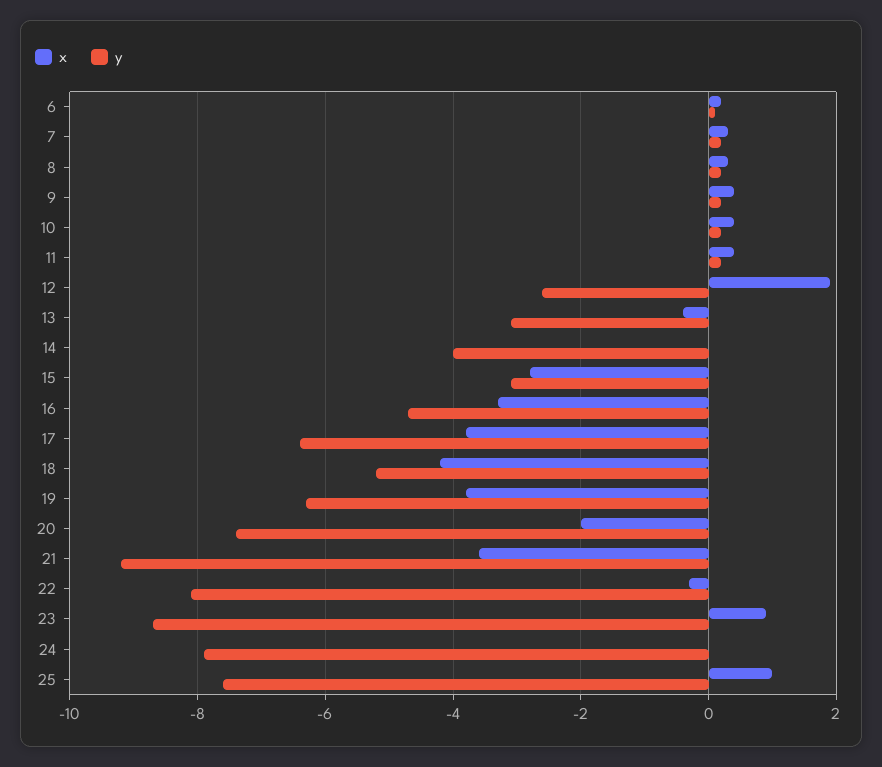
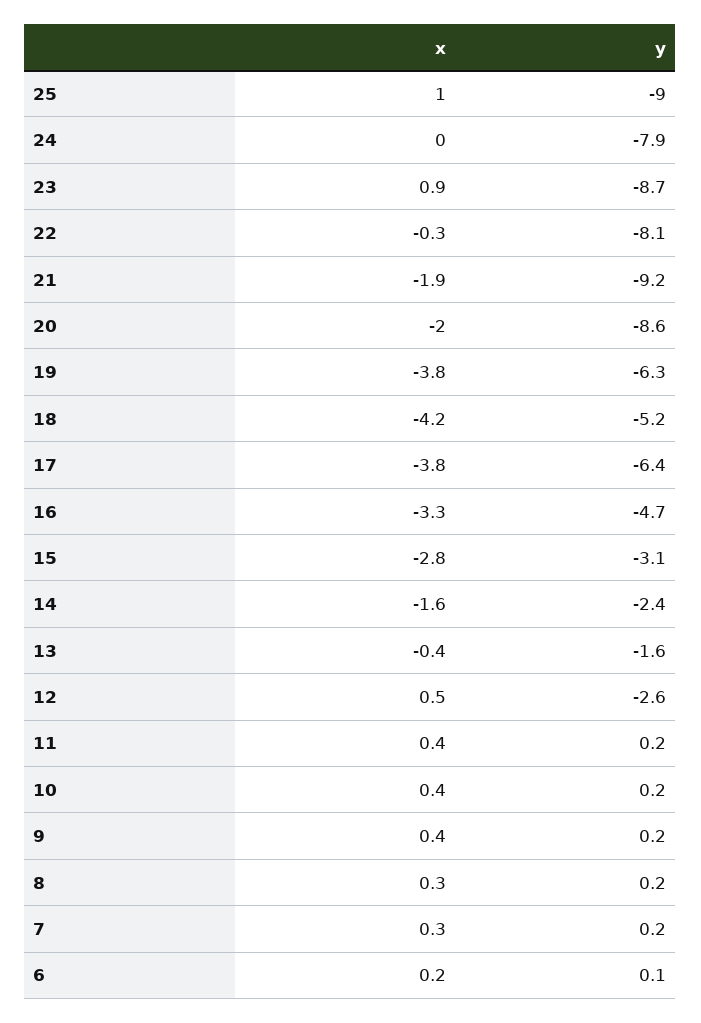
  {
    "x": {
      "6": 0.2,
      "7": 0.3,
      "8": 0.3,
      "9": 0.4,
      "10": 0.4,
      "11": 0.4,
-     "12": 2,
+     "12": 0.5,
      "13": -0.4,
-     "14": 0,
+     "14": -1.6,
      "15": -2.8,
      "16": -3.3,
      "17": -3.8,
      "18": -4.2,
      "19": -3.8,
      "20": -2,
-     "21": -3.5,
+     "21": -1.9,
      "22": -0.3,
      "23": 0.9,
      "24": 0,
      "25": 1
    },
    "y": {
      "6": 0.1,
      "7": 0.2,
      "8": 0.2,
      "9": 0.2,
      "10": 0.2,
      "11": 0.2,
      "12": -2.6,
-     "13": -3,
+     "13": -1.6,
-     "14": -4,
+     "14": -2.4,
      "15": -3.1,
      "16": -4.7,
      "17": -6.4,
      "18": -5.2,
      "19": -6.3,
-     "20": -7.5,
+     "20": -8.6,
      "21": -9.2,
      "22": -8.1,
      "23": -8.7,
      "24": -7.9,
-     "25": -7.5
+     "25": -9
    }
  }

